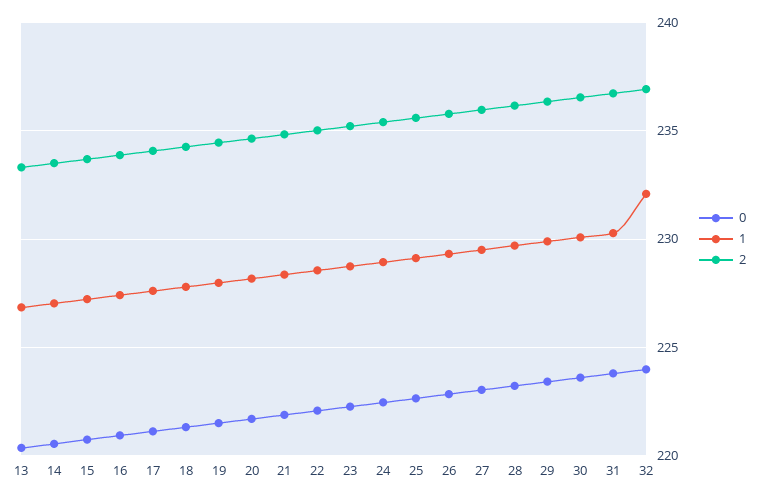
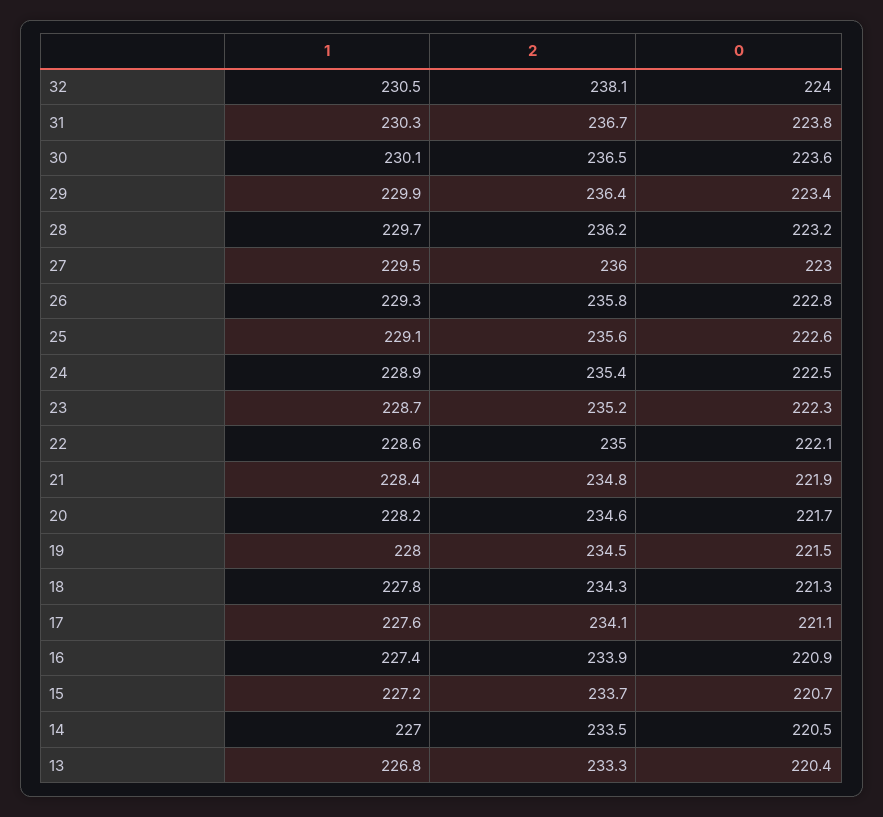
  {
    "0": {
      "13": 220.4,
      "14": 220.5,
      "15": 220.7,
      "16": 220.9,
      "17": 221.1,
      "18": 221.3,
      "19": 221.5,
      "20": 221.7,
      "21": 221.9,
      "22": 222.1,
      "23": 222.3,
      "24": 222.5,
      "25": 222.6,
      "26": 222.8,
      "27": 223,
      "28": 223.2,
      "29": 223.4,
      "30": 223.6,
      "31": 223.8,
      "32": 224
    },
    "1": {
      "13": 226.8,
      "14": 227,
      "15": 227.2,
      "16": 227.4,
      "17": 227.6,
      "18": 227.8,
      "19": 228,
      "20": 228.2,
      "21": 228.4,
      "22": 228.6,
      "23": 228.7,
      "24": 228.9,
      "25": 229.1,
      "26": 229.3,
      "27": 229.5,
      "28": 229.7,
      "29": 229.9,
      "30": 230.1,
      "31": 230.3,
-     "32": 232
+     "32": 230.5
    },
    "2": {
      "13": 233.3,
      "14": 233.5,
      "15": 233.7,
      "16": 233.9,
      "17": 234.1,
      "18": 234.3,
      "19": 234.5,
      "20": 234.6,
      "21": 234.8,
      "22": 235,
      "23": 235.2,
      "24": 235.4,
      "25": 235.6,
      "26": 235.8,
      "27": 236,
      "28": 236.2,
      "29": 236.4,
      "30": 236.5,
      "31": 236.7,
-     "32": 237
+     "32": 238.1
    }
  }

